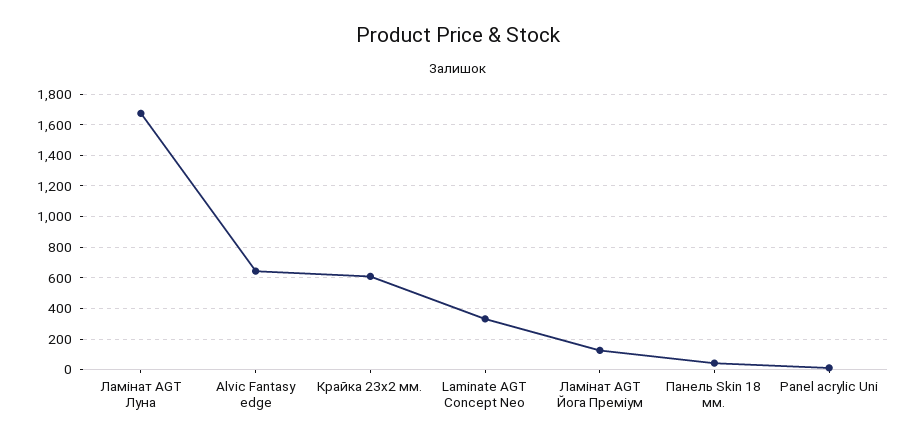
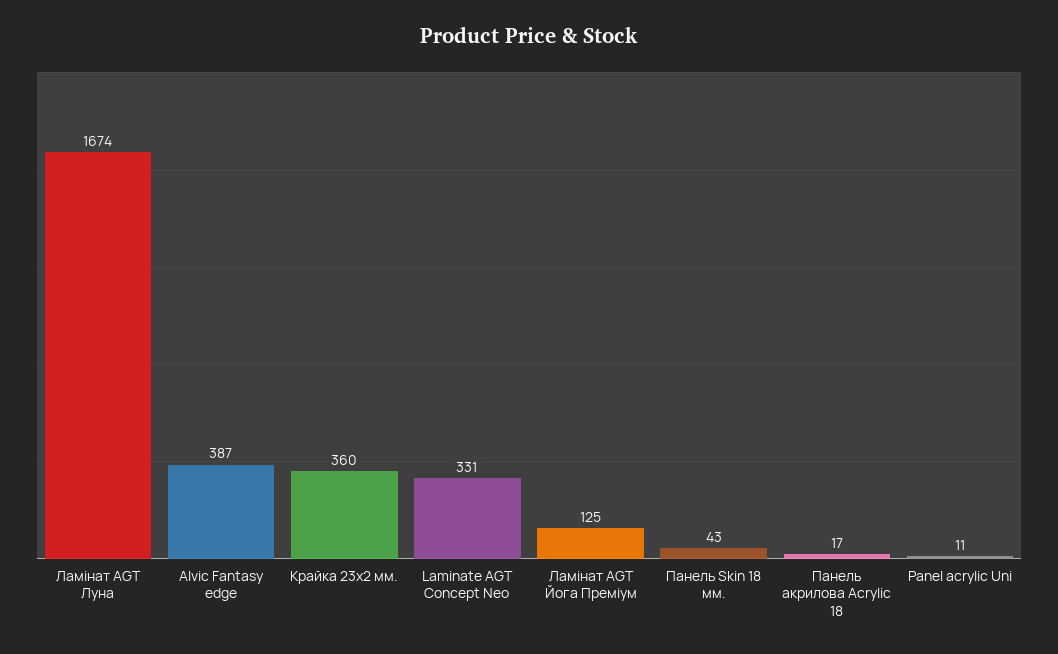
  {
    "Ламінат AGT Луна": 1674,
-   "Alvic Fantasy edge": 650,
+   "Alvic Fantasy edge": 387,
-   "Крайка 23x2 мм.": 600,
+   "Крайка 23x2 мм.": 360,
    "Laminate AGT Concept Neo": 331,
    "Ламінат AGT Йога Преміум": 125,
    "Панель Skin 18 мм.": 43,
-   "Panel acrylic Uni": 11
+   "Panel acrylic Uni": 11,
+   "Панель акрилова Acrylic 18": 17
  }

